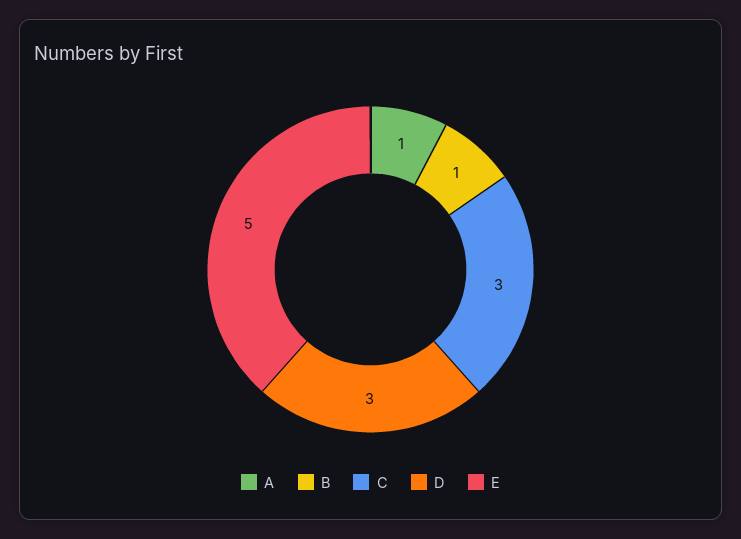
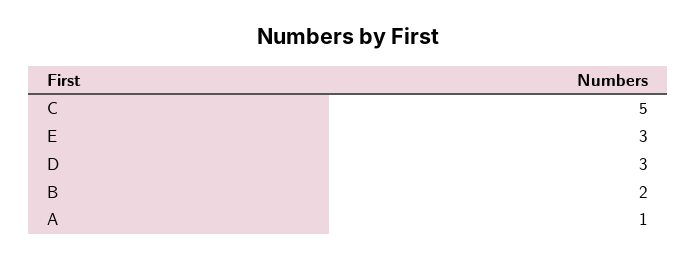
  {
    "A": 1,
-   "B": 1,
+   "B": 2,
-   "C": 3,
+   "C": 5,
    "D": 3,
-   "E": 5
+   "E": 3
  }

